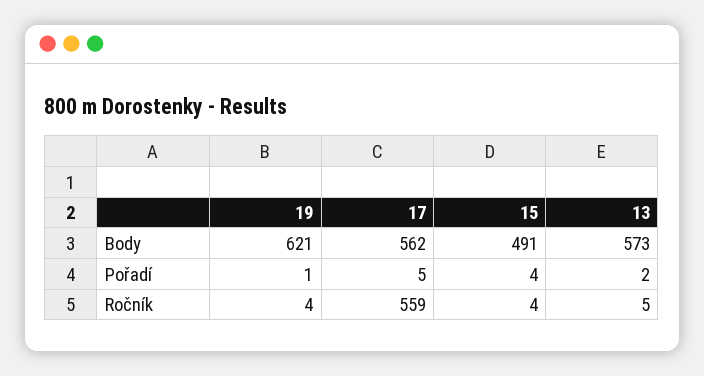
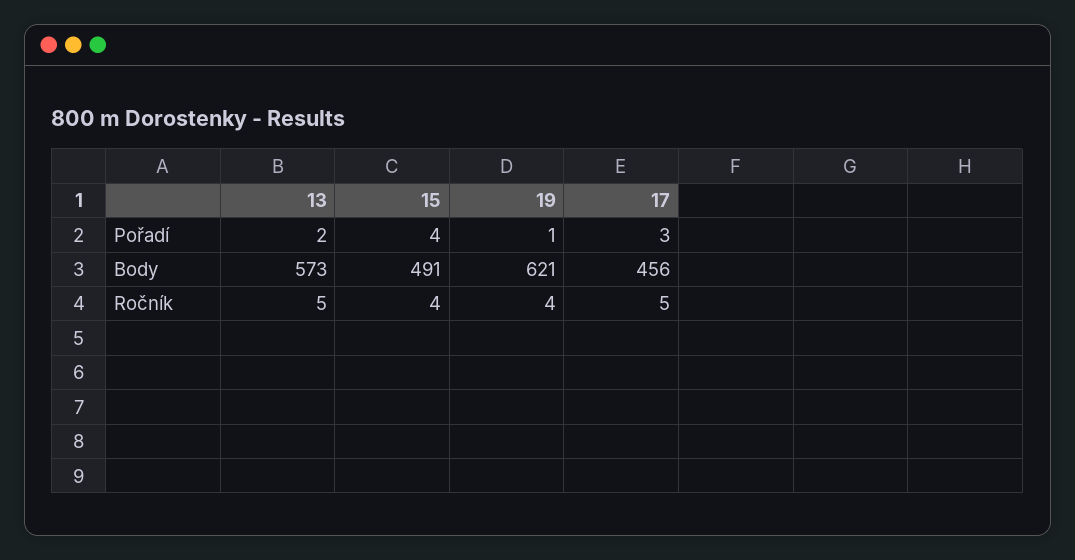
  {
    "19": {
      "Body": 621,
      "Pořadí": 1,
      "Ročník": 4
    },
    "17": {
-     "Body": 562,
+     "Body": 456,
-     "Pořadí": 5,
+     "Pořadí": 3,
-     "Ročník": 559
+     "Ročník": 5
    },
    "15": {
      "Body": 491,
      "Pořadí": 4,
      "Ročník": 4
    },
    "13": {
      "Body": 573,
      "Pořadí": 2,
      "Ročník": 5
    }
  }

